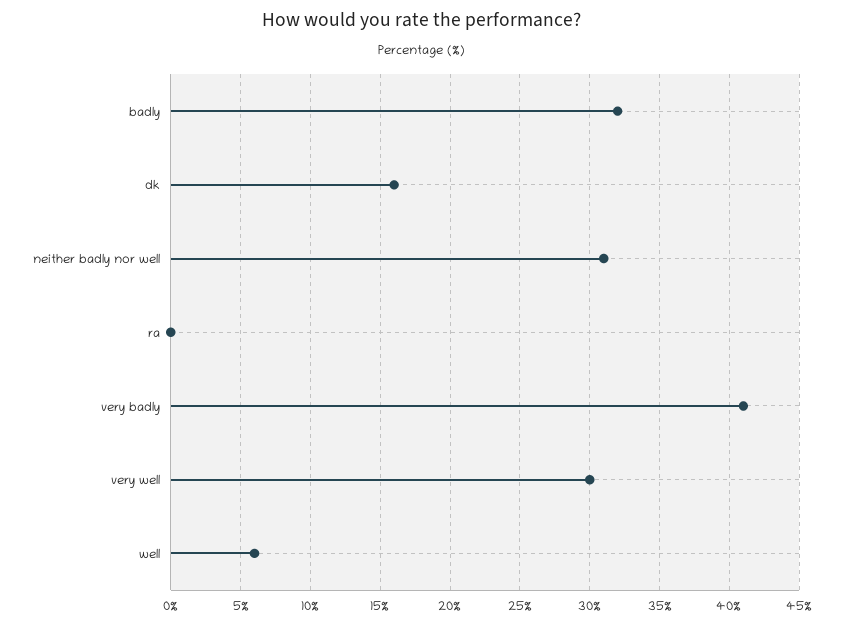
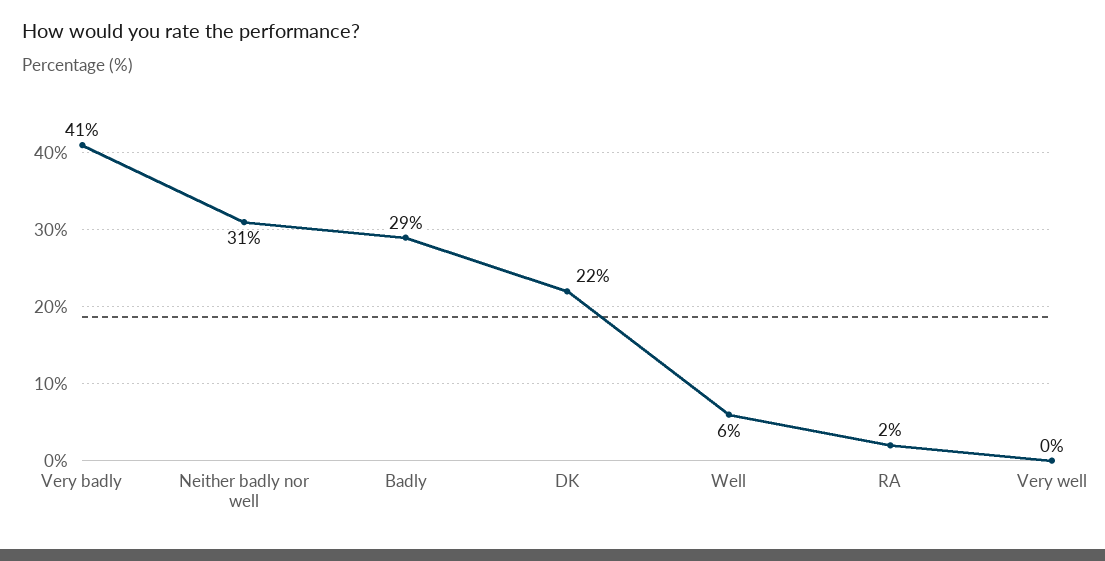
  {
-   "badly": 32,
+   "badly": 29,
-   "dk": 16,
+   "dk": 22,
    "neither badly nor well": 31,
-   "ra": 0,
+   "ra": 2,
    "very badly": 41,
-   "very well": 30,
+   "very well": 0,
    "well": 6
  }

